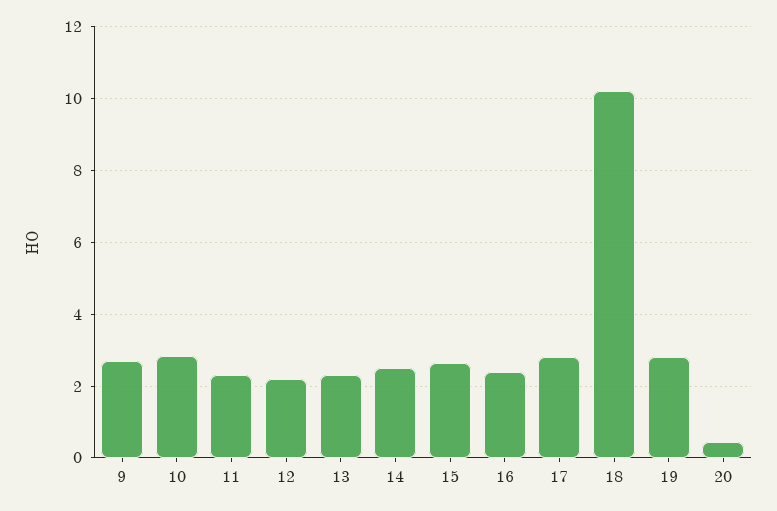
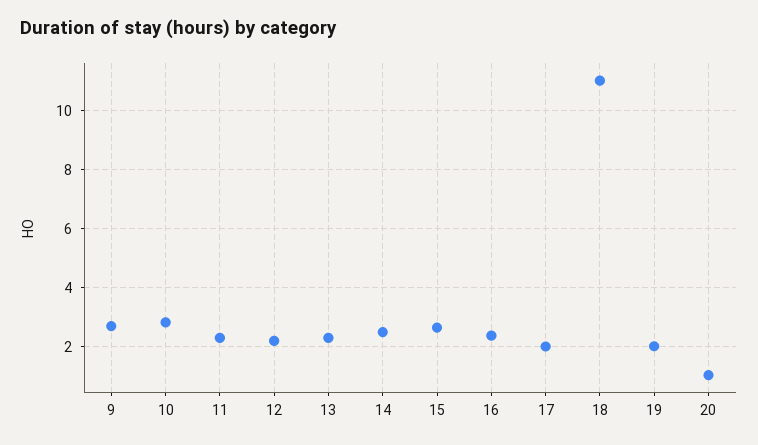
  {
    "9": 2.8,
    "10": 2.8,
    "11": 2.4,
    "12": 2.2,
    "13": 2.4,
    "14": 2.6,
    "15": 2.6,
    "16": 2.4,
-   "17": 2.8,
+   "17": 2,
-   "18": 10.2,
+   "18": 11,
-   "19": 2.8,
+   "19": 2,
-   "20": 0.4
+   "20": 1
  }

